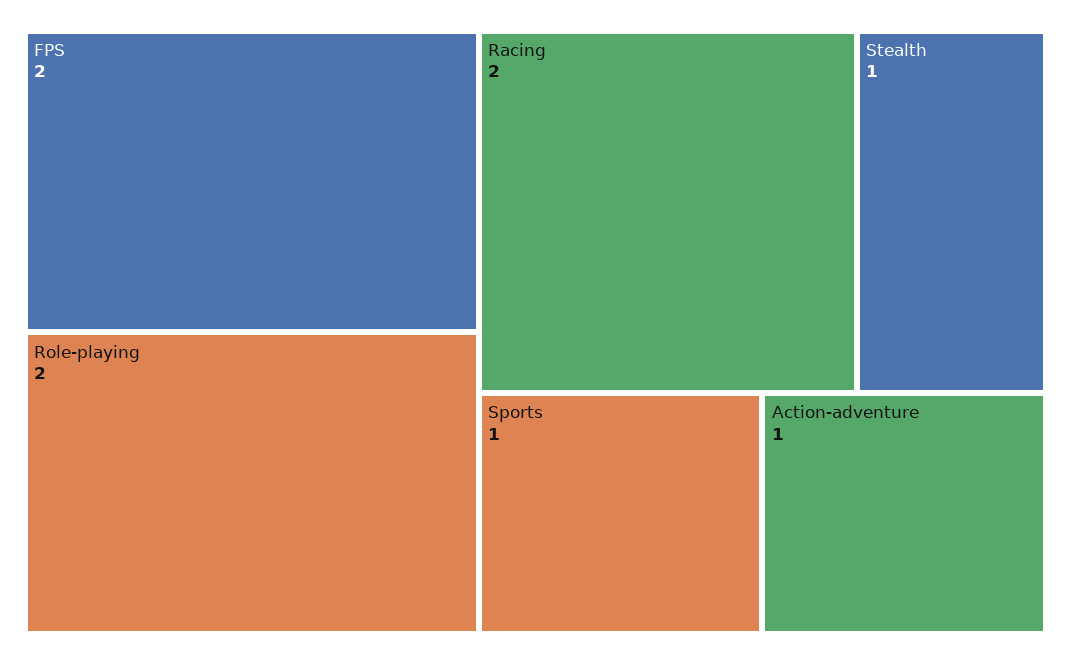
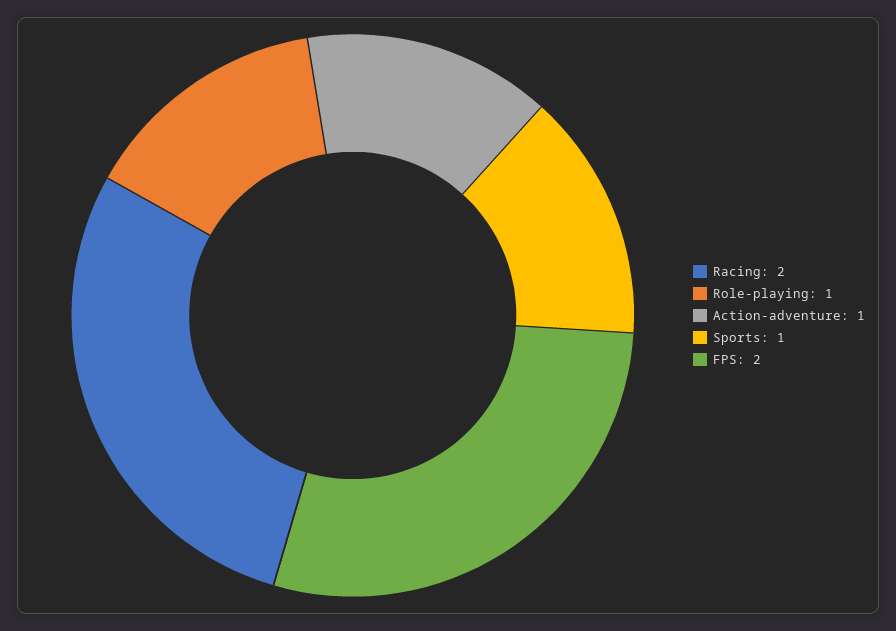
  {
    "FPS": 2,
-   "Role-playing": 2,
+   "Role-playing": 1,
    "Racing": 2,
-   "Stealth": 1,
    "Sports": 1,
    "Action-adventure": 1
  }

